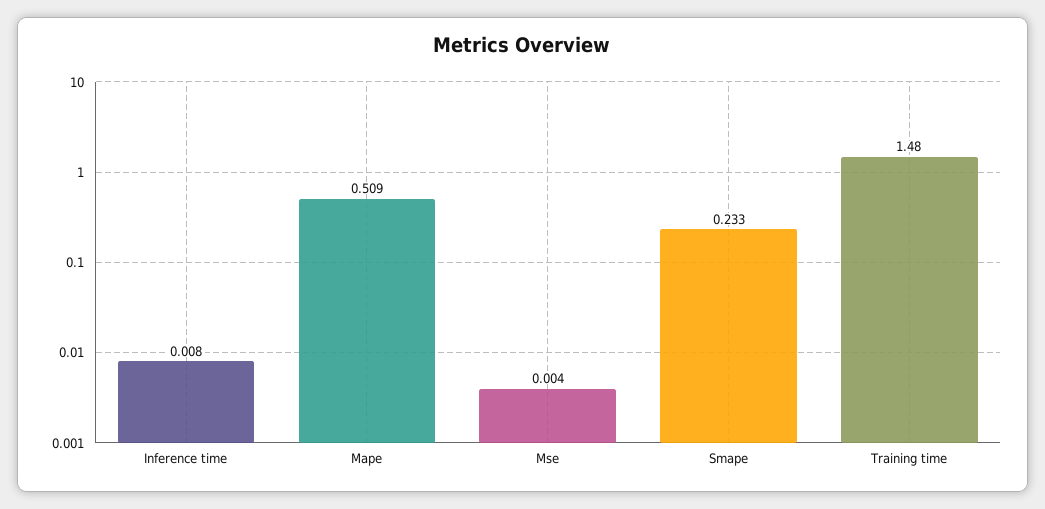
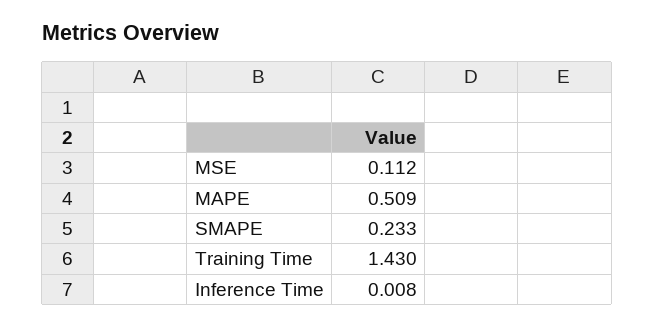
  {
    "Inference time": 0.008,
    "Mape": 0.509,
-   "Mse": 0.004,
+   "Mse": 0.112,
    "Smape": 0.233,
-   "Training time": 1.48
+   "Training time": 1.43
  }

